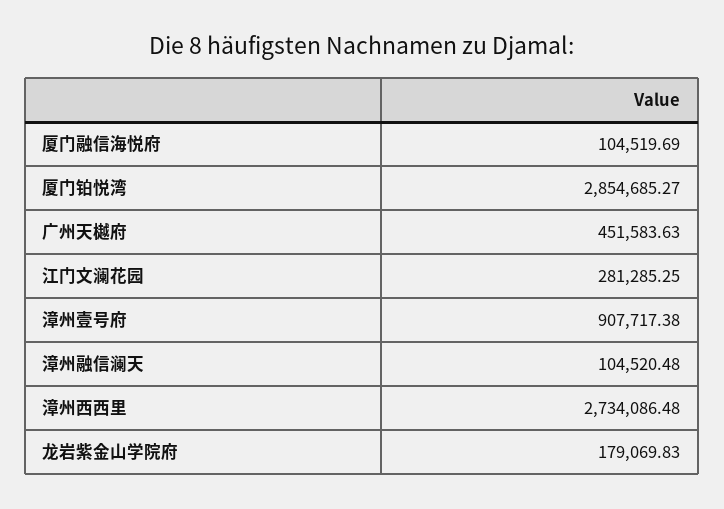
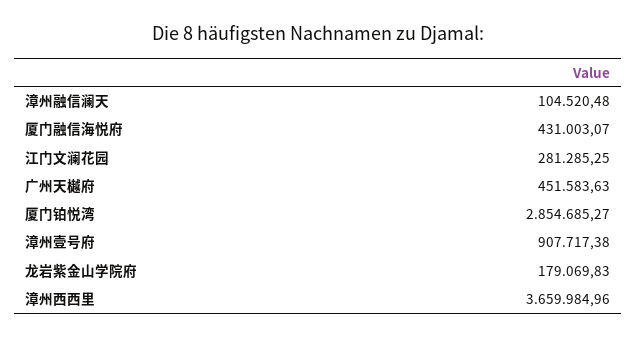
  {
-   "厦门融信海悦府": 104519.69,
+   "厦门融信海悦府": 431003.07,
    "厦门铂悦湾": 2854685.27,
    "广州天樾府": 451583.63,
    "江门文澜花园": 281285.25,
    "漳州壹号府": 907717.38,
    "漳州融信澜天": 104520.48,
-   "漳州西西里": 2734086.48,
+   "漳州西西里": 3659984.96,
    "龙岩紫金山学院府": 179069.83
  }

